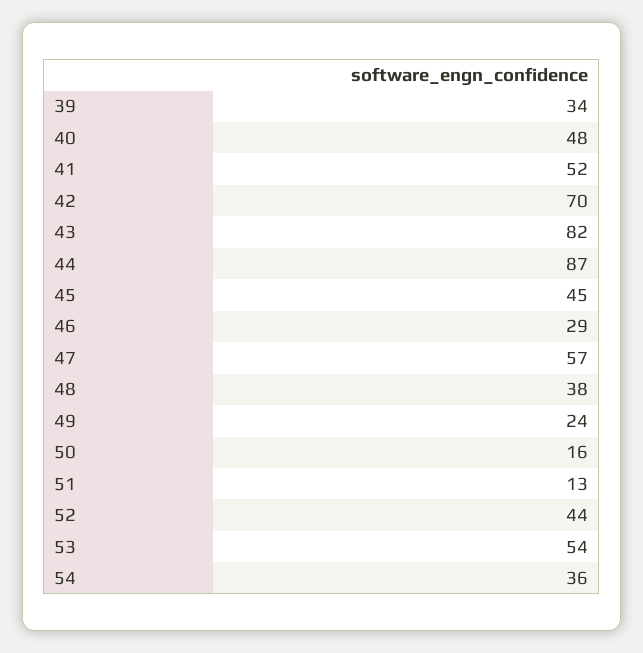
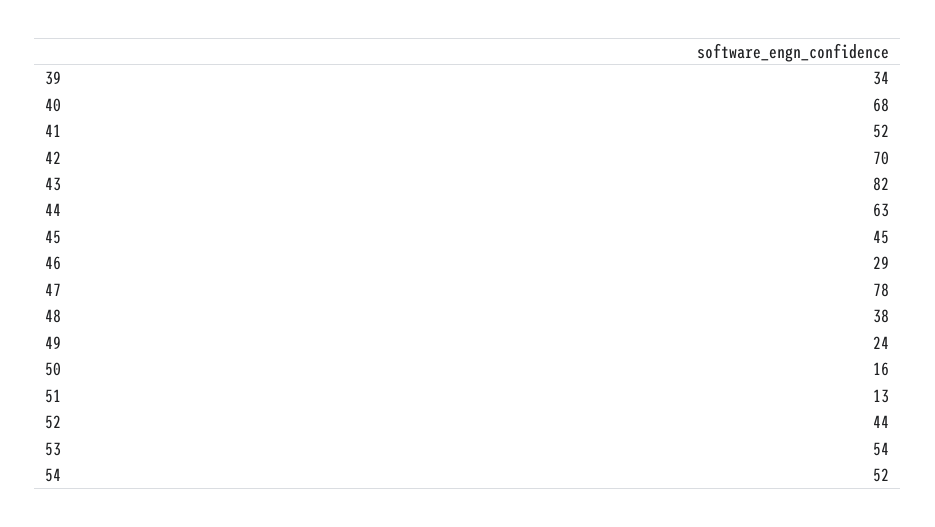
  {
    "39": 34,
-   "40": 48,
+   "40": 68,
    "41": 52,
    "42": 70,
    "43": 82,
-   "44": 87,
+   "44": 63,
    "45": 45,
    "46": 29,
-   "47": 57,
+   "47": 78,
    "48": 38,
    "49": 24,
    "50": 16,
    "51": 13,
    "52": 44,
    "53": 54,
-   "54": 36
+   "54": 52
  }

